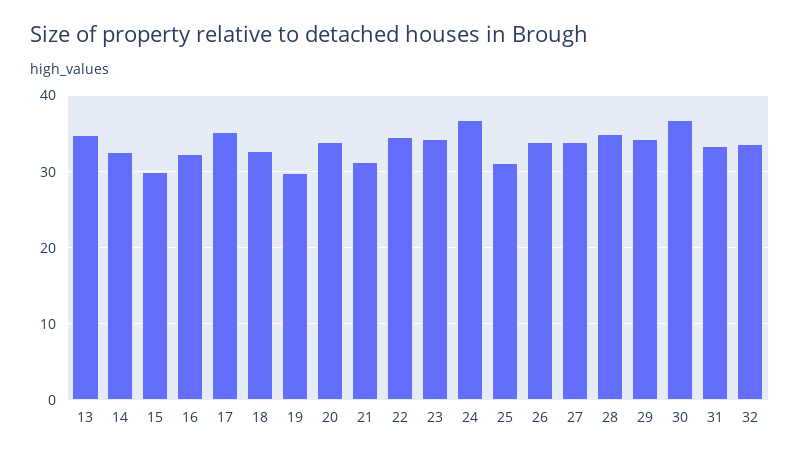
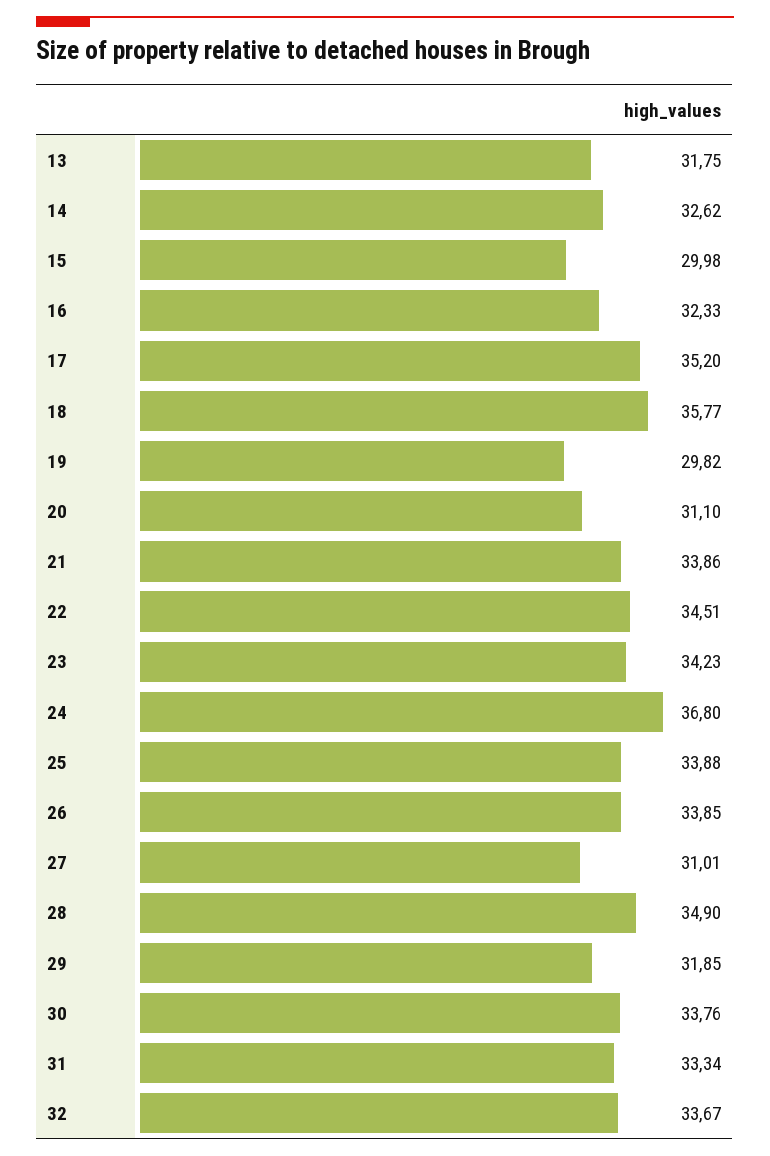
  {
-   "13": 35,
+   "13": 31.75,
    "14": 32.62,
    "15": 29.98,
    "16": 32.33,
    "17": 35.2,
-   "18": 33,
+   "18": 35.77,
    "19": 29.82,
-   "20": 34,
+   "20": 31.1,
-   "21": 31,
+   "21": 33.86,
    "22": 34.51,
    "23": 34.23,
    "24": 36.8,
-   "25": 31,
+   "25": 33.88,
    "26": 33.85,
-   "27": 34,
+   "27": 31.01,
    "28": 34.9,
-   "29": 34,
+   "29": 31.85,
-   "30": 37,
+   "30": 33.76,
    "31": 33.34,
    "32": 33.67
  }

